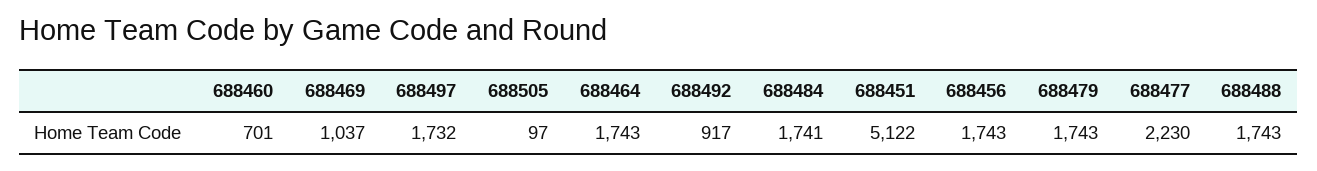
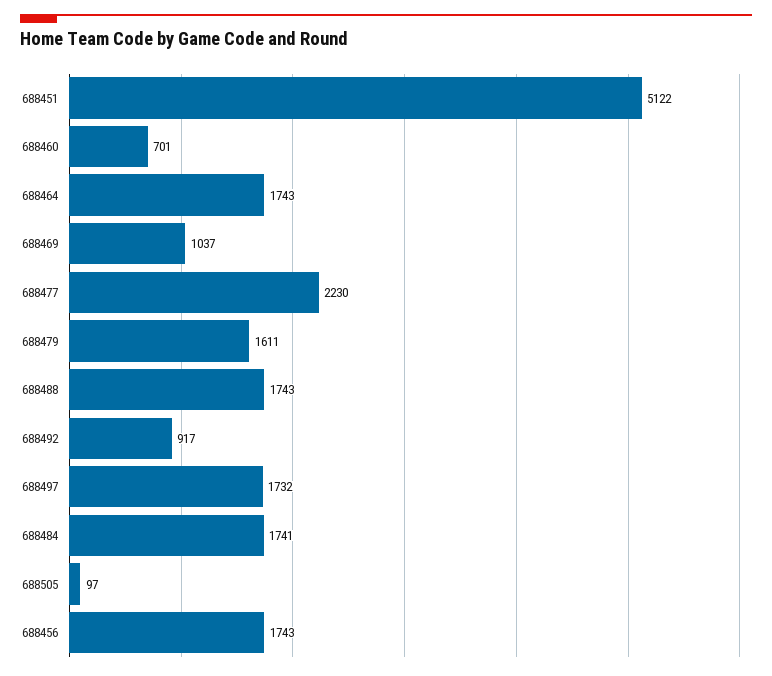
  {
    "688460": 701,
    "688469": 1037,
    "688497": 1732,
    "688505": 97,
    "688464": 1743,
    "688492": 917,
    "688484": 1741,
    "688451": 5122,
    "688456": 1743,
-   "688479": 1743,
+   "688479": 1611,
    "688477": 2230,
    "688488": 1743
  }

